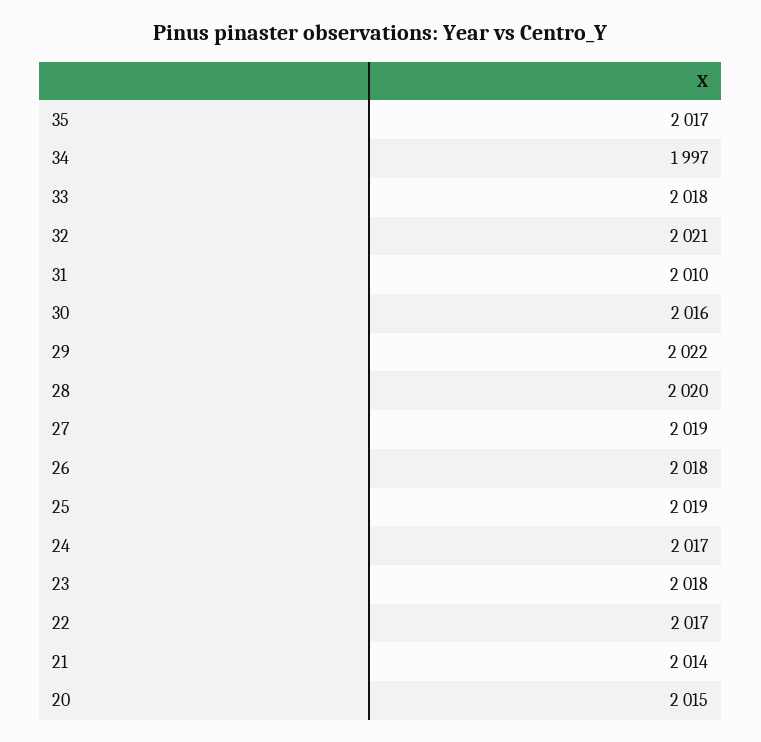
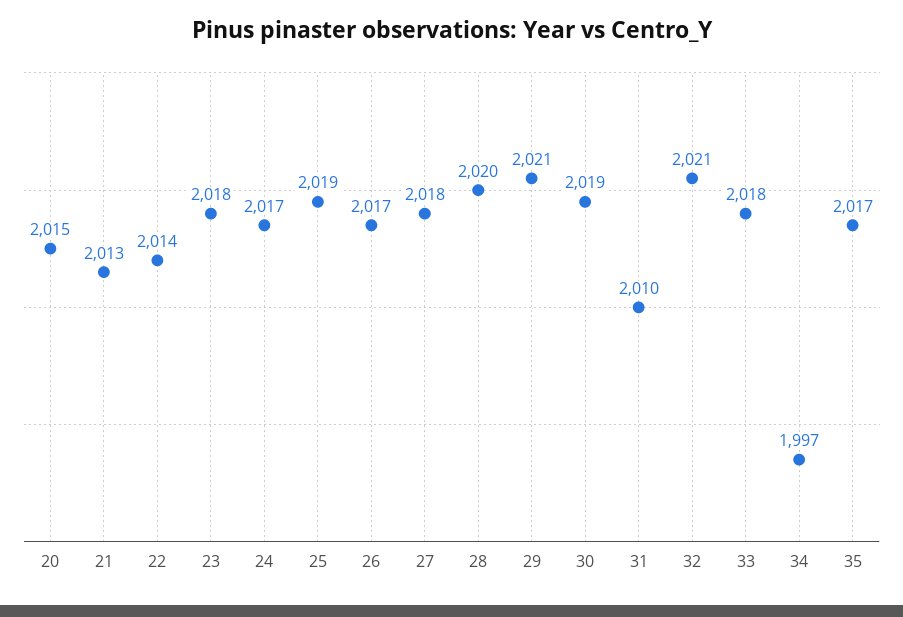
  {
    "35": 2017,
    "34": 1997,
    "33": 2018,
    "32": 2021,
    "31": 2010,
-   "30": 2016,
+   "30": 2019,
-   "29": 2022,
+   "29": 2021,
    "28": 2020,
-   "27": 2019,
+   "27": 2018,
-   "26": 2018,
+   "26": 2017,
    "25": 2019,
    "24": 2017,
    "23": 2018,
-   "22": 2017,
+   "22": 2014,
-   "21": 2014,
+   "21": 2013,
    "20": 2015
  }

